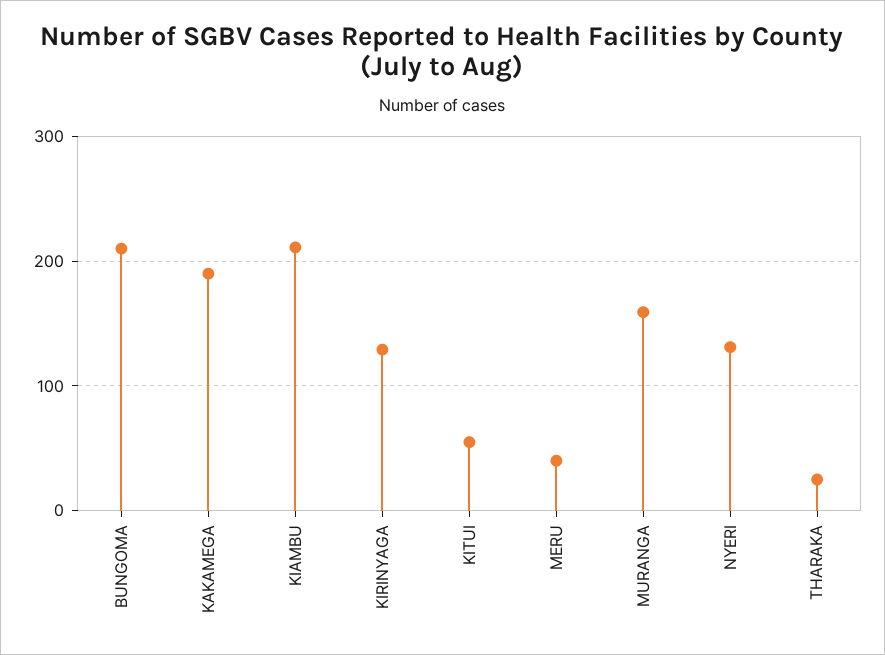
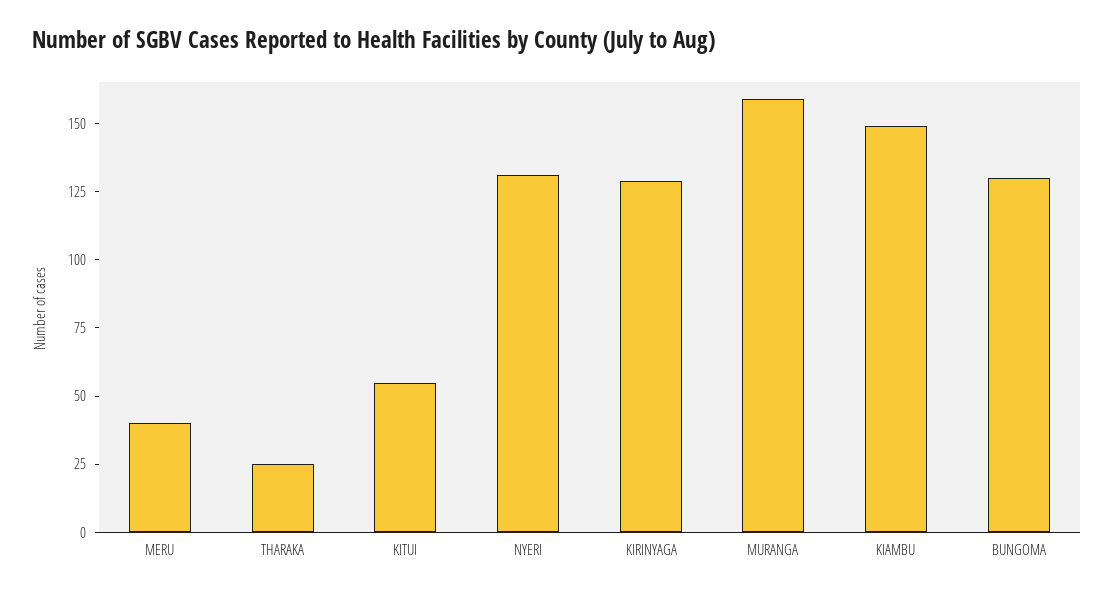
  {
-   "BUNGOMA": 210,
+   "BUNGOMA": 130,
-   "KAKAMEGA": 190,
-   "KIAMBU": 210,
+   "KIAMBU": 150,
    "KIRINYAGA": 130,
    "KITUI": 55,
    "MERU": 40,
    "MURANGA": 160,
    "NYERI": 130,
    "THARAKA": 25
  }

